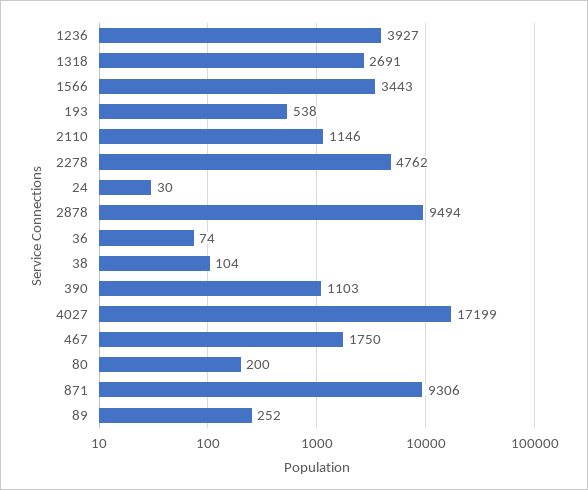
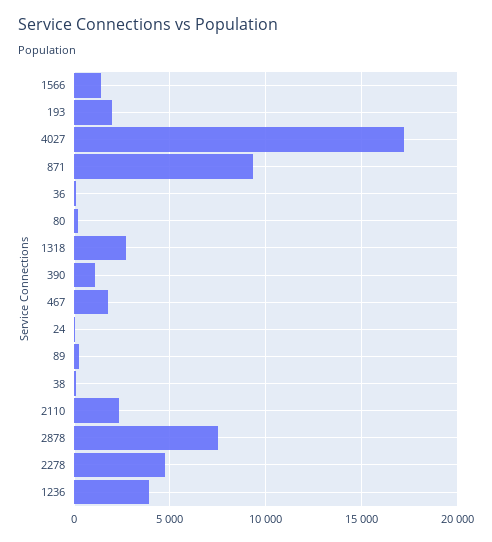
  {
    "1236": 3927,
    "1318": 2691,
-   "1566": 3443,
+   "1566": 1500,
-   "193": 538,
+   "193": 2000,
-   "2110": 1146,
+   "2110": 2500,
    "2278": 4762,
    "24": 30,
-   "2878": 9494,
+   "2878": 7500,
    "36": 74,
    "38": 104,
    "390": 1103,
    "4027": 17199,
    "467": 1750,
    "80": 200,
    "871": 9306,
    "89": 252
  }

